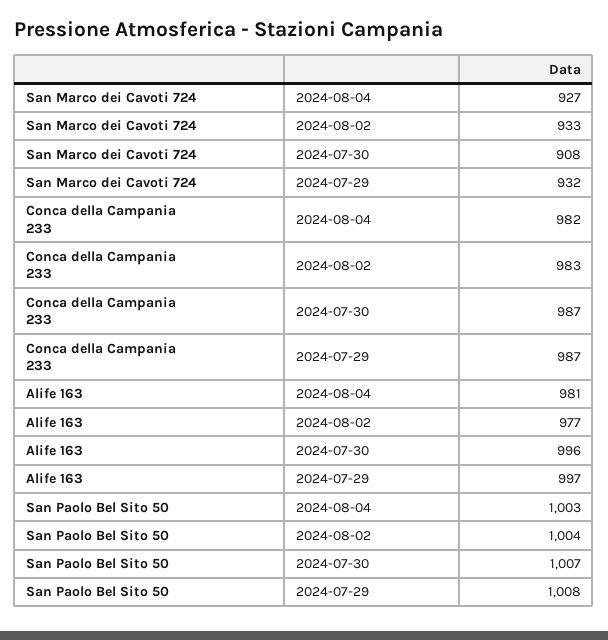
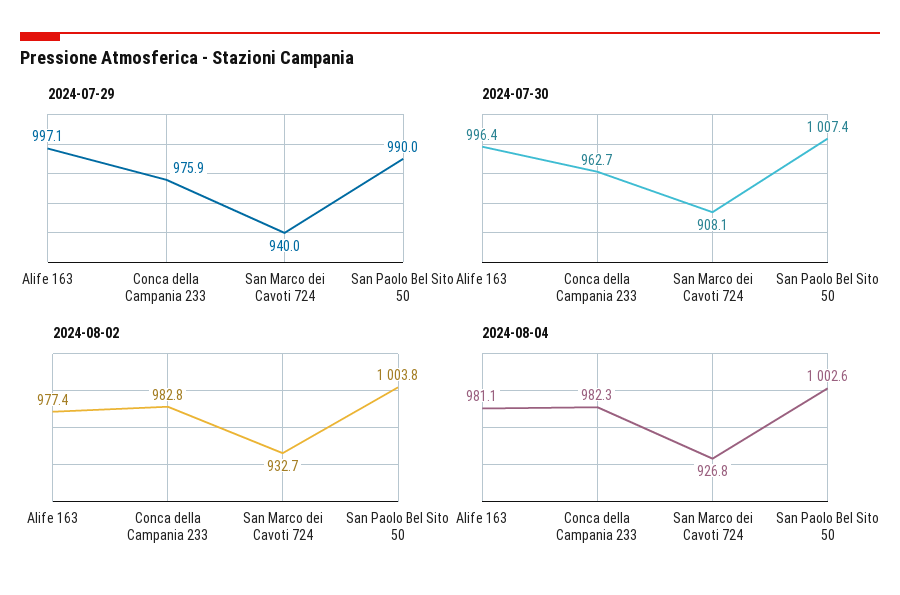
  {
    "2024-08-04": {
      "San Marco dei Cavoti 724": 926.8,
      "Conca della Campania 233": 982.3,
      "Alife 163": 981.1,
      "San Paolo Bel Sito 50": 1002.6
    },
    "2024-08-02": {
      "San Marco dei Cavoti 724": 932.7,
      "Conca della Campania 233": 982.8,
      "Alife 163": 977.4,
      "San Paolo Bel Sito 50": 1003.8
    },
    "2024-07-30": {
      "San Marco dei Cavoti 724": 908.1,
-     "Conca della Campania 233": 987,
+     "Conca della Campania 233": 962.7,
      "Alife 163": 996.4,
      "San Paolo Bel Sito 50": 1007.4
    },
    "2024-07-29": {
-     "San Marco dei Cavoti 724": 932,
+     "San Marco dei Cavoti 724": 940,
-     "Conca della Campania 233": 987,
+     "Conca della Campania 233": 975.9,
      "Alife 163": 997.1,
-     "San Paolo Bel Sito 50": 1008
+     "San Paolo Bel Sito 50": 990
    }
  }

